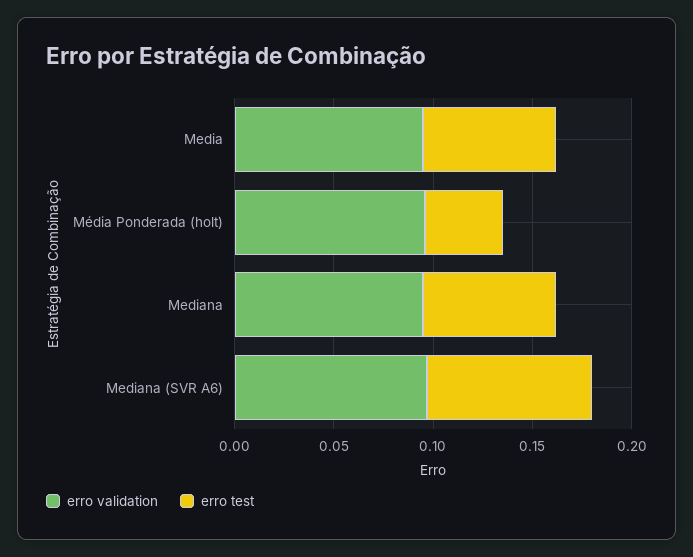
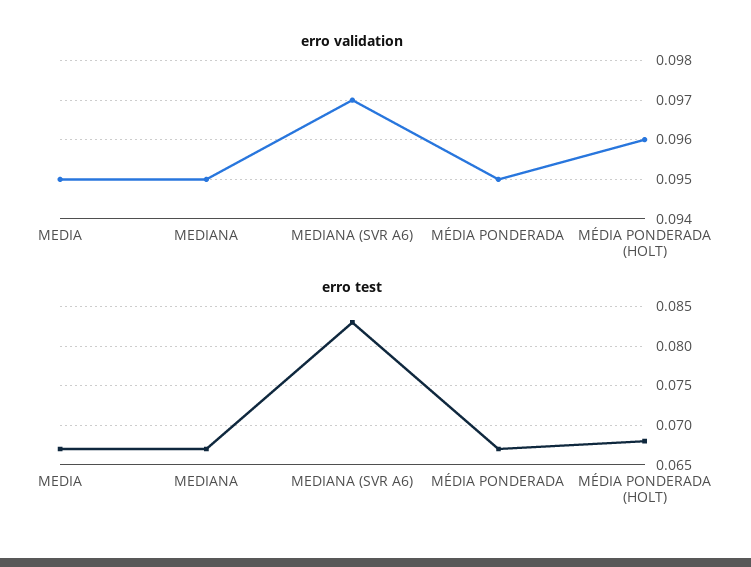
  {
    "erro validation": {
      "Media": 0.095,
      "Média Ponderada (holt)": 0.096,
      "Mediana": 0.095,
-     "Mediana (SVR A6)": 0.097
+     "Mediana (SVR A6)": 0.097,
+     "MÉDIA PONDERADA": 0.095
    },
    "erro test": {
      "Media": 0.067,
-     "Média Ponderada (holt)": 0.04,
+     "Média Ponderada (holt)": 0.068,
      "Mediana": 0.067,
-     "Mediana (SVR A6)": 0.083
+     "Mediana (SVR A6)": 0.083,
+     "MÉDIA PONDERADA": 0.067
    }
  }

